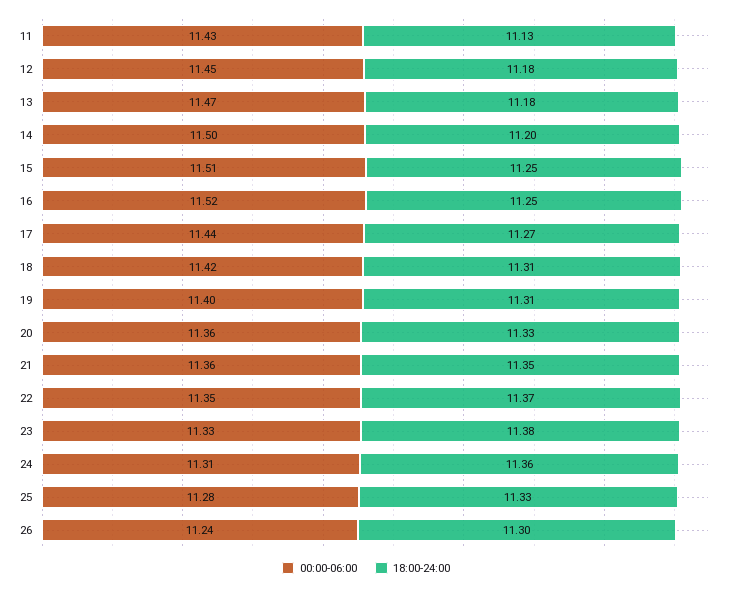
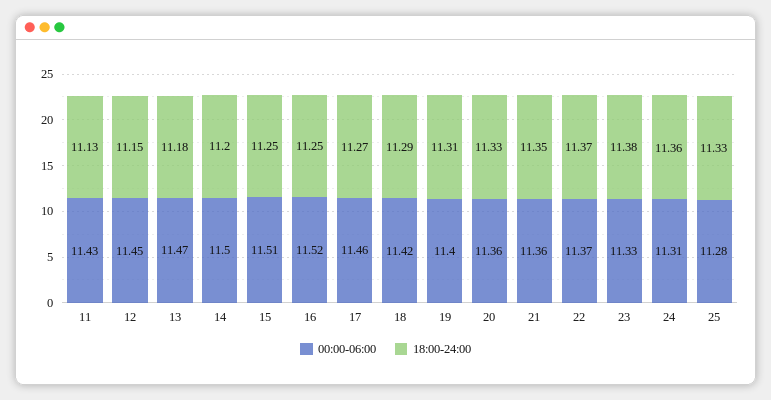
  {
    "00:00-06:00": {
      "11": 11.43,
      "12": 11.45,
      "13": 11.47,
      "14": 11.5,
      "15": 11.51,
      "16": 11.52,
-     "17": 11.44,
+     "17": 11.46,
      "18": 11.42,
      "19": 11.4,
      "20": 11.36,
      "21": 11.36,
-     "22": 11.35,
+     "22": 11.37,
      "23": 11.33,
      "24": 11.31,
-     "25": 11.28,
+     "25": 11.28
-     "26": 11.24
    },
    "18:00-24:00": {
      "11": 11.13,
-     "12": 11.18,
+     "12": 11.15,
      "13": 11.18,
      "14": 11.2,
      "15": 11.25,
      "16": 11.25,
      "17": 11.27,
-     "18": 11.31,
+     "18": 11.29,
      "19": 11.31,
      "20": 11.33,
      "21": 11.35,
      "22": 11.37,
      "23": 11.38,
      "24": 11.36,
-     "25": 11.33,
+     "25": 11.33
-     "26": 11.3
    }
  }

